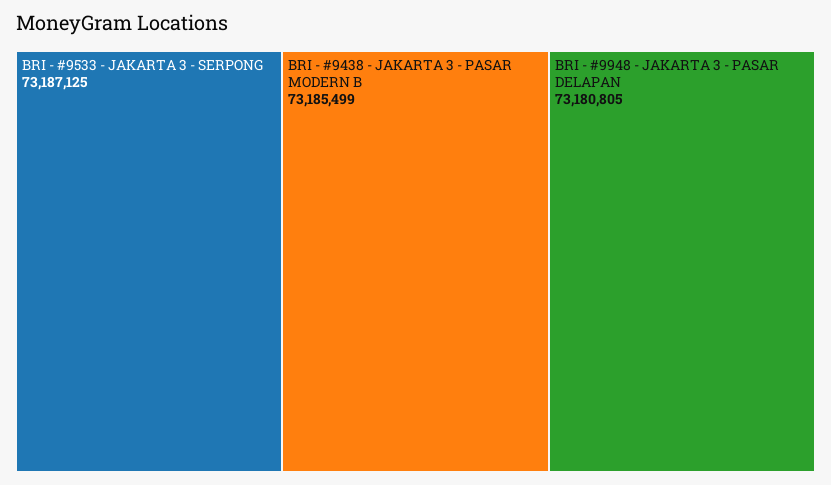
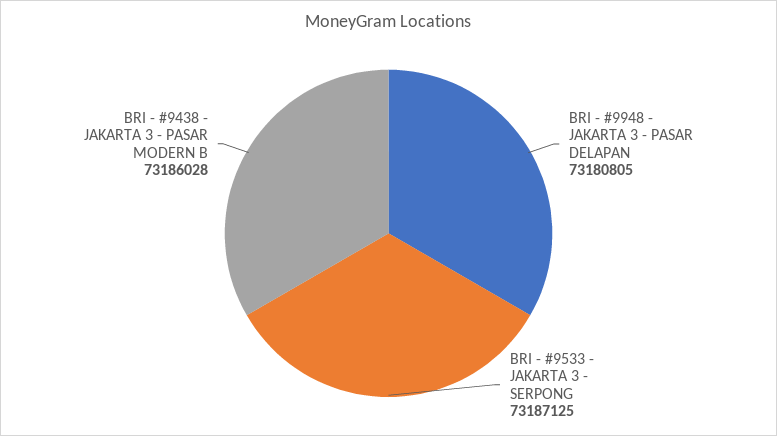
  {
    "BRI - #9533 - JAKARTA 3 - SERPONG": 73187125,
-   "BRI - #9438 - JAKARTA 3 - PASAR MODERN B": 73185499,
+   "BRI - #9438 - JAKARTA 3 - PASAR MODERN B": 73186028,
    "BRI - #9948 - JAKARTA 3 - PASAR DELAPAN": 73180805
  }

